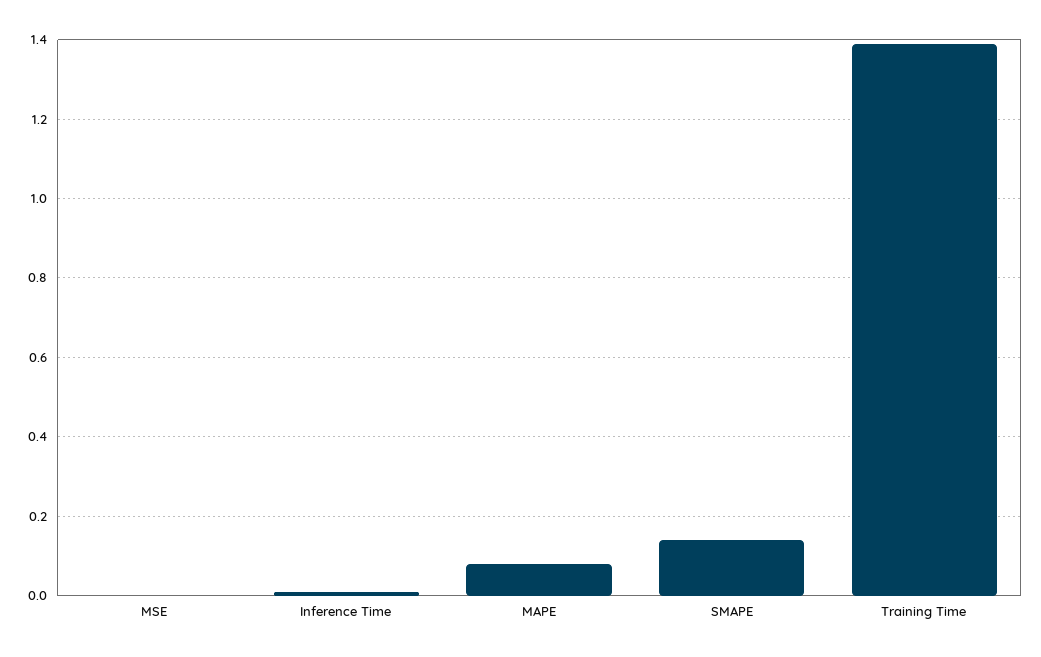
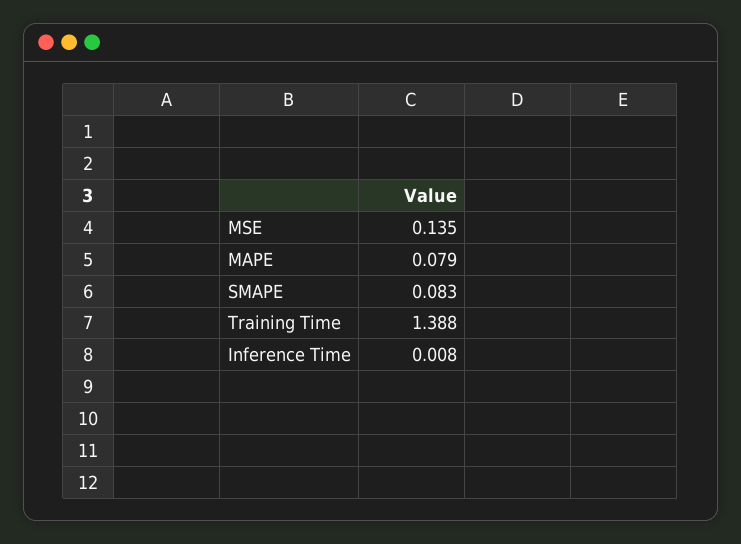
  {
-   "MSE": 0,
+   "MSE": 0.135,
    "Inference Time": 0.008,
    "MAPE": 0.079,
-   "SMAPE": 0.14,
+   "SMAPE": 0.083,
    "Training Time": 1.388
  }

